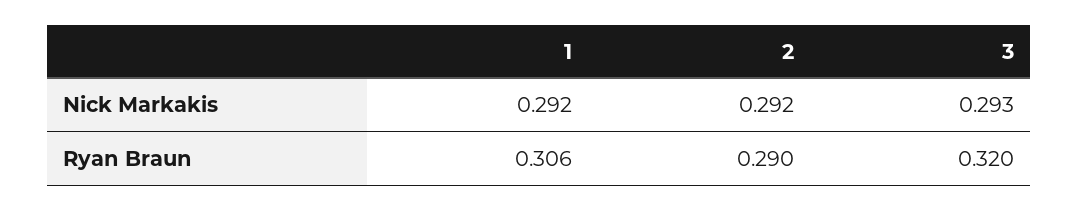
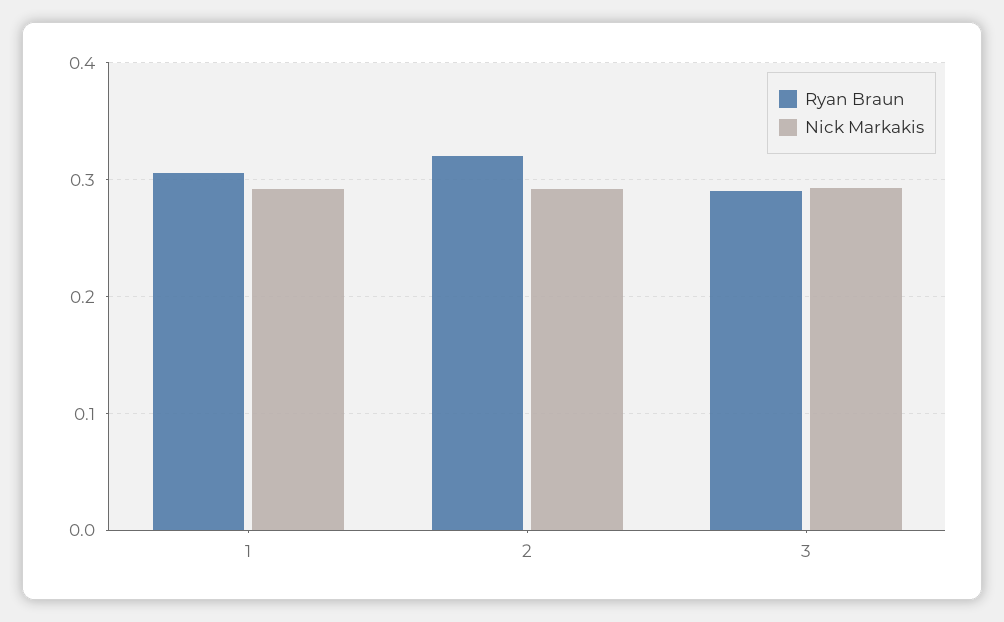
  {
    "Nick Markakis": {
      "1": 0.292,
      "2": 0.292,
      "3": 0.293
    },
    "Ryan Braun": {
      "1": 0.306,
-     "2": 0.29,
+     "2": 0.32,
-     "3": 0.32
+     "3": 0.29
    }
  }

